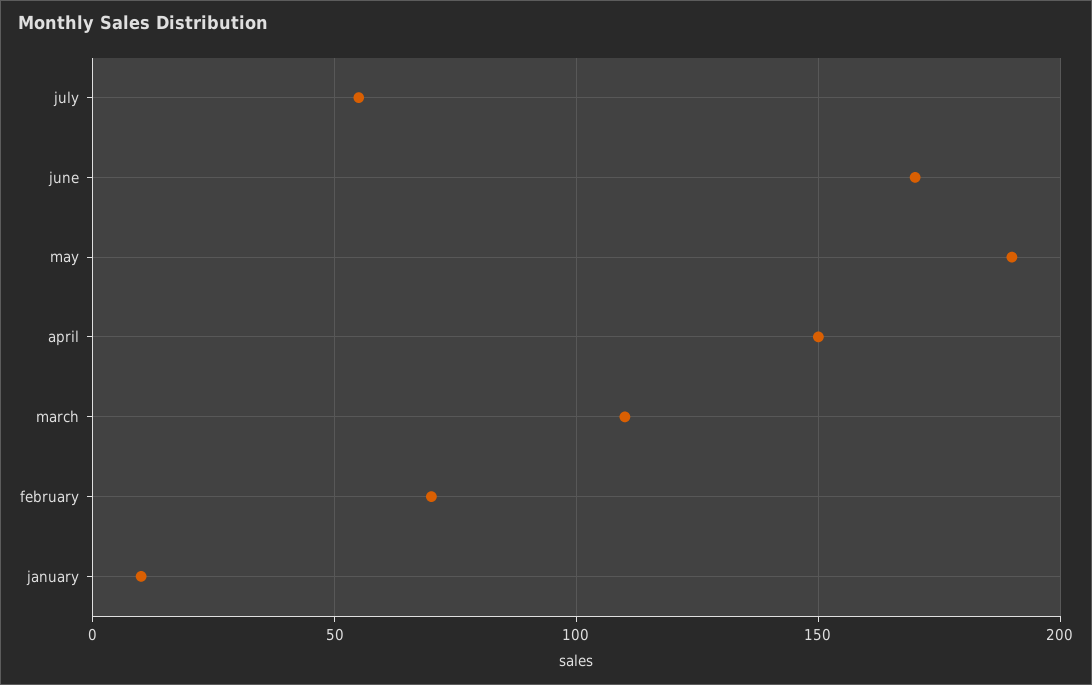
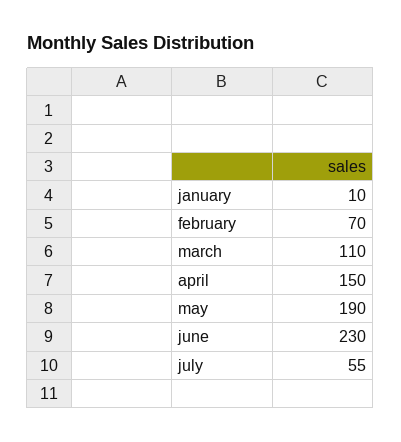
  {
    "july": 55,
-   "june": 170,
+   "june": 230,
    "may": 190,
    "april": 150,
    "march": 110,
    "february": 70,
    "january": 10
  }

